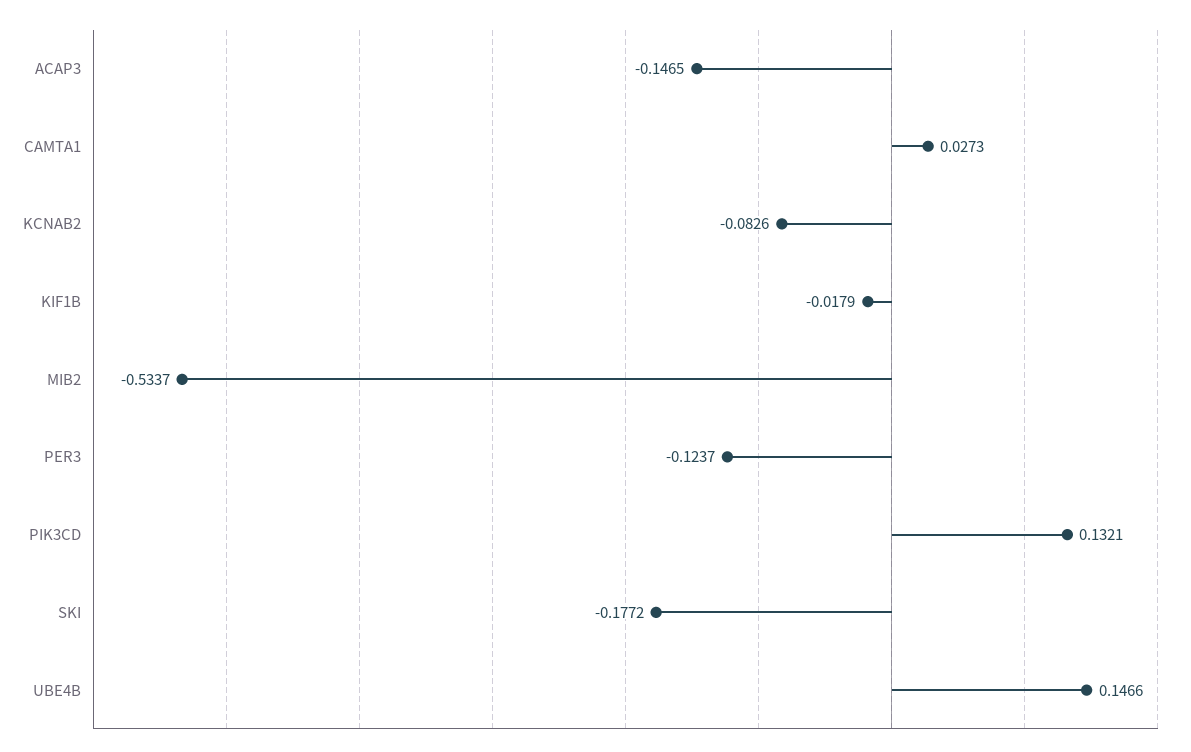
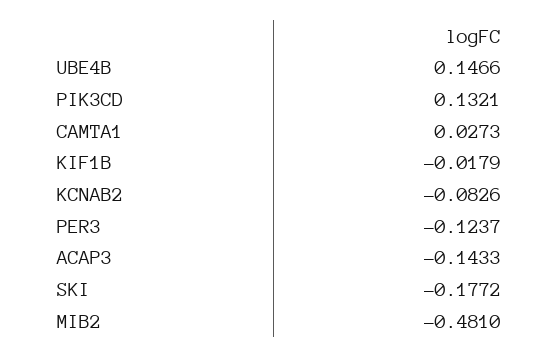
  {
-   "ACAP3": -0.1465,
+   "ACAP3": -0.1433,
    "CAMTA1": 0.0273,
    "KCNAB2": -0.0826,
    "KIF1B": -0.0179,
-   "MIB2": -0.5337,
+   "MIB2": -0.481,
    "PER3": -0.1237,
    "PIK3CD": 0.1321,
    "SKI": -0.1772,
    "UBE4B": 0.1466
  }

